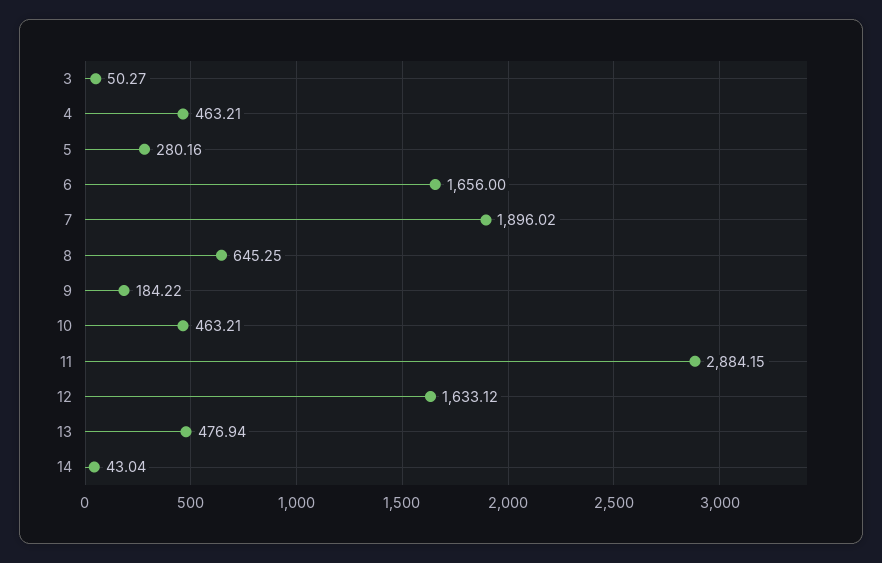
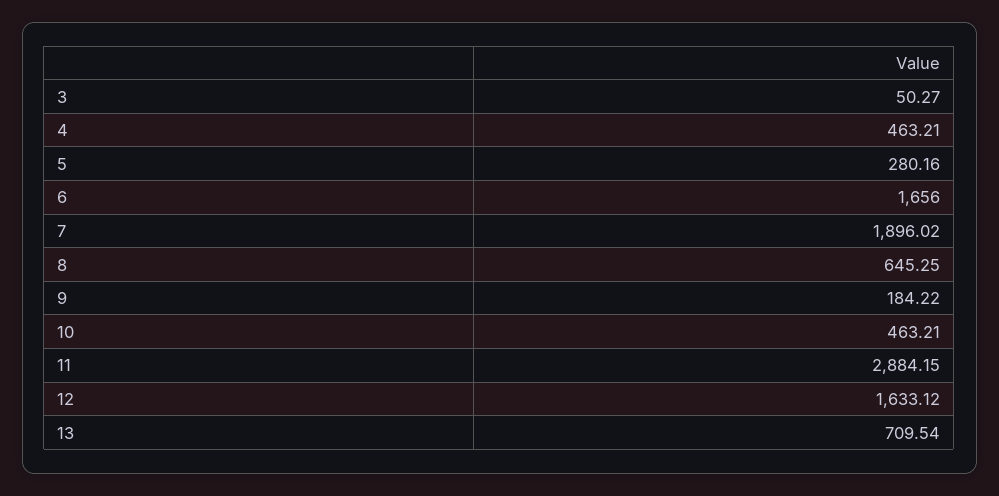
  {
    "3": 50.27,
    "4": 463.21,
    "5": 280.16,
    "6": 1656,
    "7": 1896.02,
    "8": 645.25,
    "9": 184.22,
    "10": 463.21,
    "11": 2884.15,
    "12": 1633.12,
-   "13": 476.94,
+   "13": 709.54
-   "14": 43.04
  }

